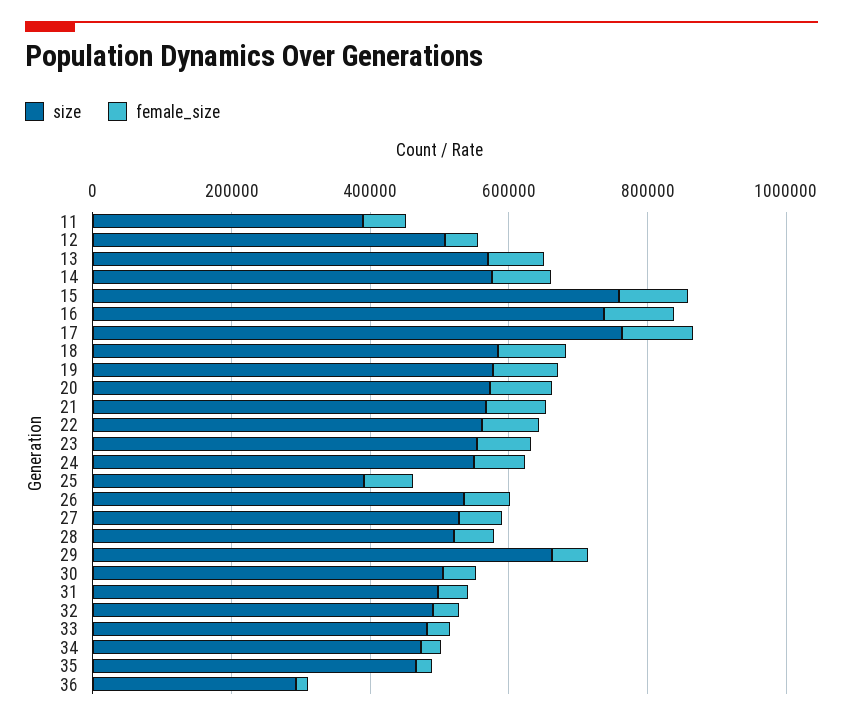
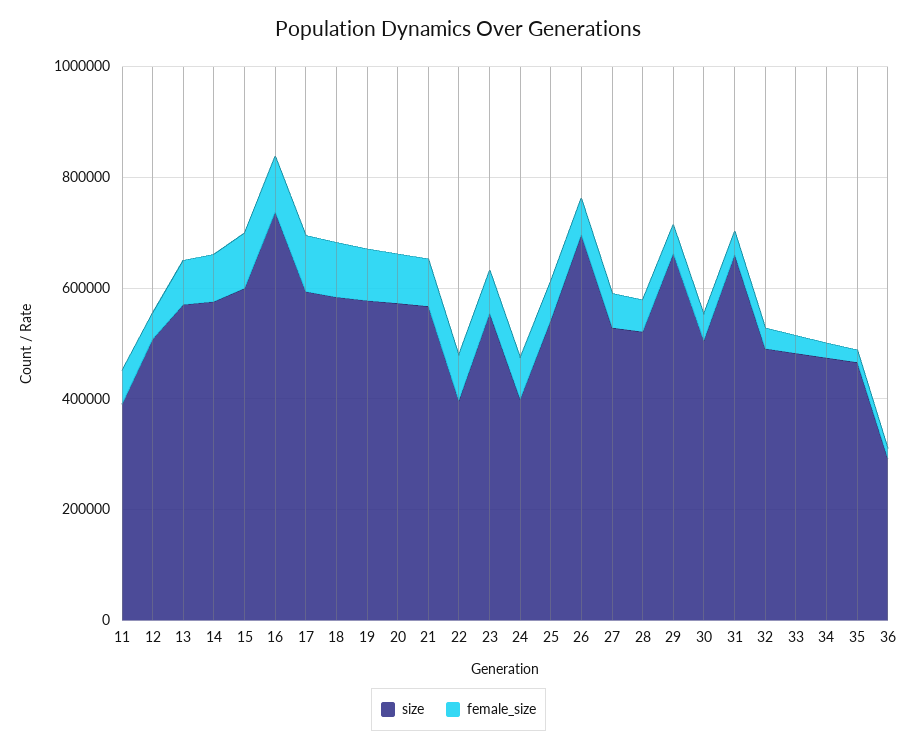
  {
    "size": {
      "11": 400000,
      "12": 500000,
      "13": 550000,
      "14": 600000,
-     "15": 750000,
+     "15": 600000,
      "16": 750000,
-     "17": 750000,
+     "17": 600000,
      "18": 600000,
      "19": 600000,
      "20": 550000,
      "21": 550000,
-     "22": 550000,
+     "22": 400000,
      "23": 550000,
-     "24": 550000,
+     "24": 400000,
-     "25": 400000,
+     "25": 550000,
-     "26": 550000,
+     "26": 700000,
      "27": 550000,
      "28": 500000,
      "29": 650000,
      "30": 500000,
-     "31": 500000,
+     "31": 650000,
      "32": 500000,
      "33": 500000,
      "34": 450000,
      "35": 450000,
      "36": 300000
    },
    "female_size": {
      "11": 50000,
      "12": 50000,
      "13": 100000,
      "14": 100000,
      "15": 100000,
      "16": 100000,
      "17": 100000,
      "18": 100000,
      "19": 100000,
      "20": 100000,
      "21": 100000,
      "22": 100000,
      "23": 100000,
      "24": 50000,
      "25": 50000,
      "26": 50000,
      "27": 50000,
      "28": 50000,
      "29": 50000,
      "30": 50000,
      "31": 50000,
      "32": 50000,
      "33": 50000,
      "34": 50000,
      "35": 0,
      "36": 0
    }
  }

